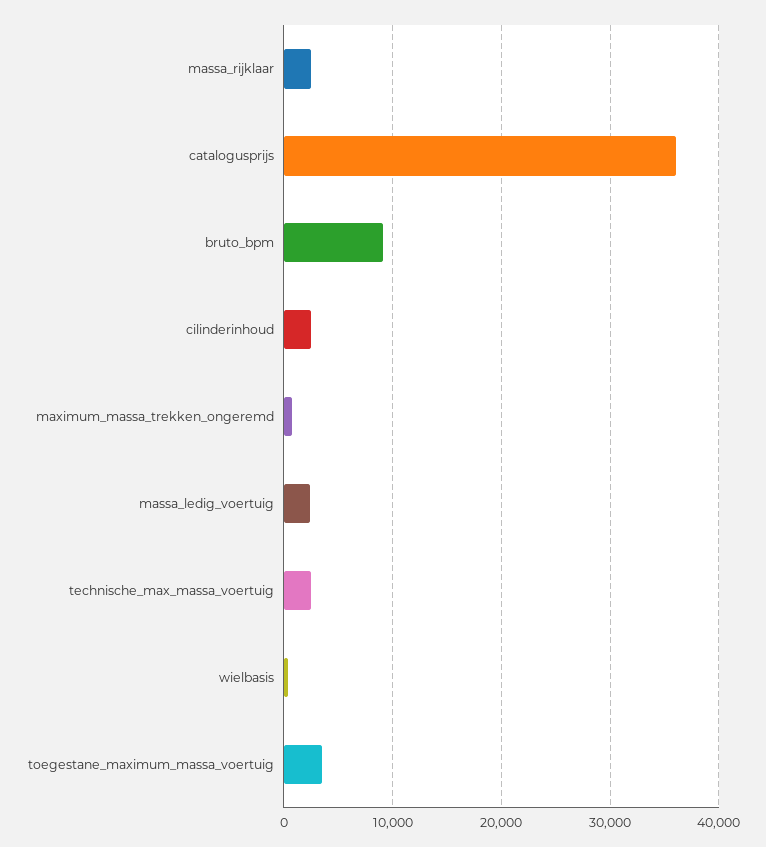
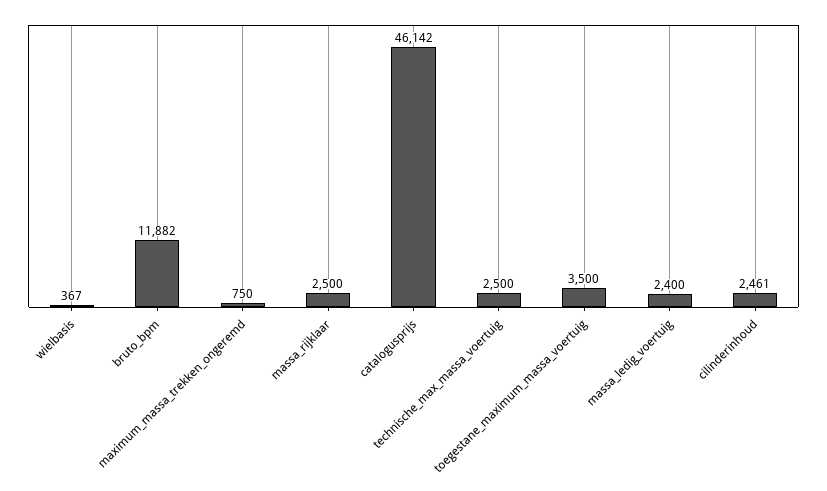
  {
    "massa_rijklaar": 2500,
-   "catalogusprijs": 36000,
+   "catalogusprijs": 46142,
-   "bruto_bpm": 9000,
+   "bruto_bpm": 11882,
    "cilinderinhoud": 2461,
    "maximum_massa_trekken_ongeremd": 750,
    "massa_ledig_voertuig": 2400,
    "technische_max_massa_voertuig": 2500,
    "wielbasis": 367,
    "toegestane_maximum_massa_voertuig": 3500
  }

